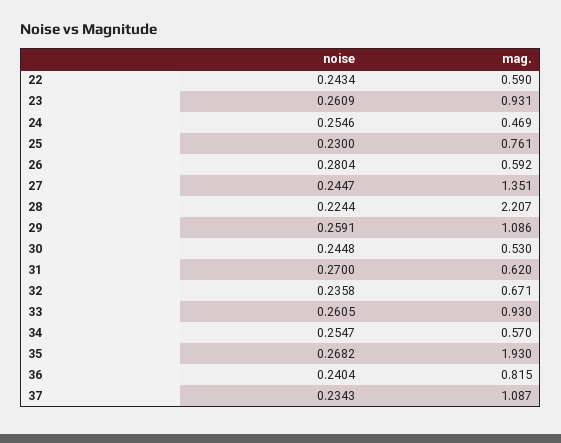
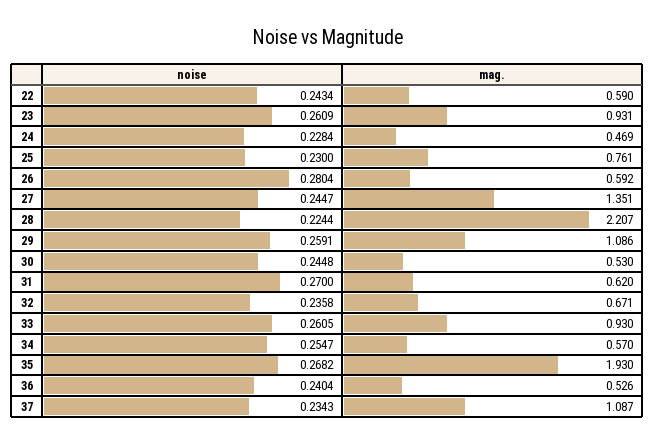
  {
    "noise": {
      "22": 0.2434,
      "23": 0.2609,
-     "24": 0.2546,
+     "24": 0.2284,
      "25": 0.23,
      "26": 0.2804,
      "27": 0.2447,
      "28": 0.2244,
      "29": 0.2591,
      "30": 0.2448,
      "31": 0.27,
      "32": 0.2358,
      "33": 0.2605,
      "34": 0.2547,
      "35": 0.2682,
      "36": 0.2404,
      "37": 0.2343
    },
    "mag.": {
      "22": 0.59,
      "23": 0.931,
      "24": 0.469,
      "25": 0.761,
      "26": 0.592,
      "27": 1.351,
      "28": 2.207,
      "29": 1.086,
      "30": 0.53,
      "31": 0.62,
      "32": 0.671,
      "33": 0.93,
      "34": 0.57,
      "35": 1.93,
-     "36": 0.815,
+     "36": 0.526,
      "37": 1.087
    }
  }

